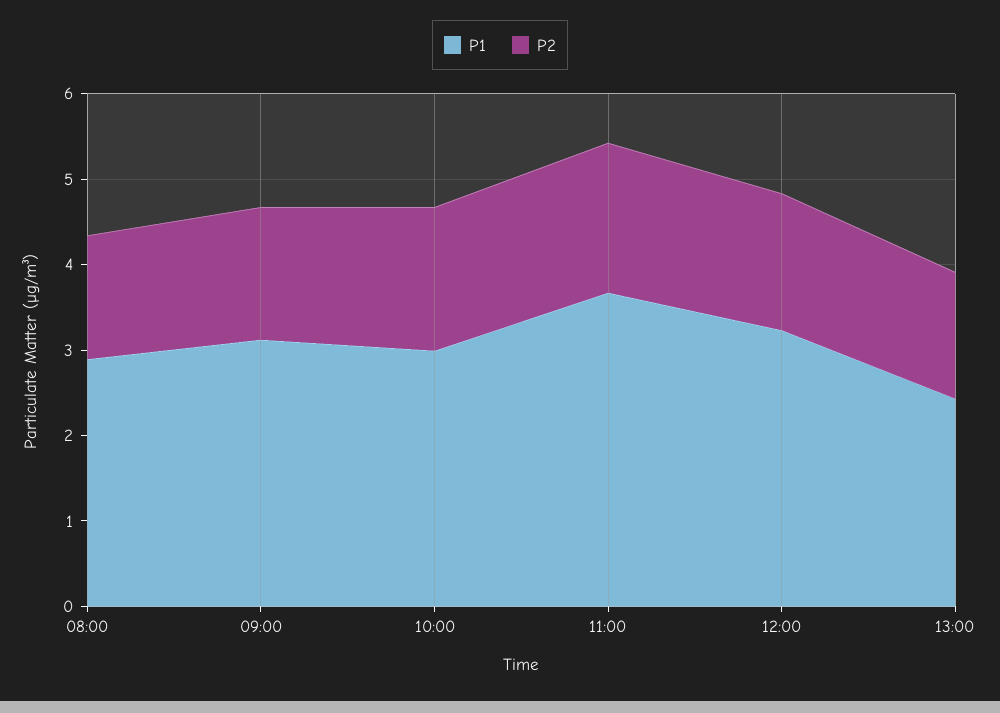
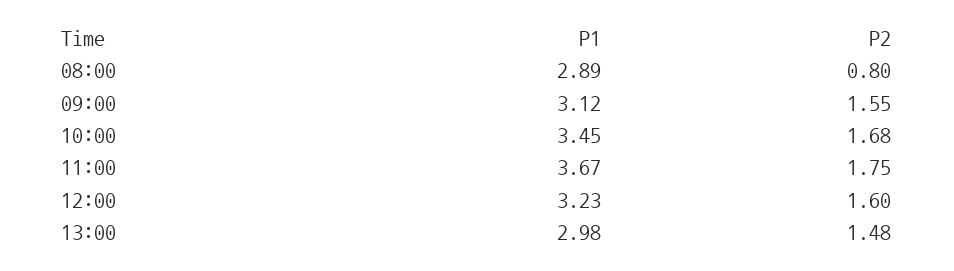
  {
    "P1": {
      "08:00": 2.89,
      "09:00": 3.12,
-     "10:00": 3,
+     "10:00": 3.45,
      "11:00": 3.67,
      "12:00": 3.23,
-     "13:00": 2.4
+     "13:00": 2.98
    },
    "P2": {
-     "08:00": 1.4,
+     "08:00": 0.8,
      "09:00": 1.55,
      "10:00": 1.68,
      "11:00": 1.75,
      "12:00": 1.6,
      "13:00": 1.48
    }
  }

